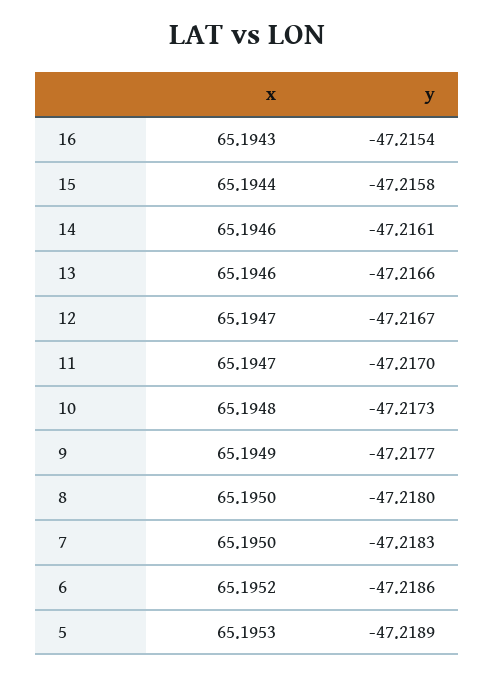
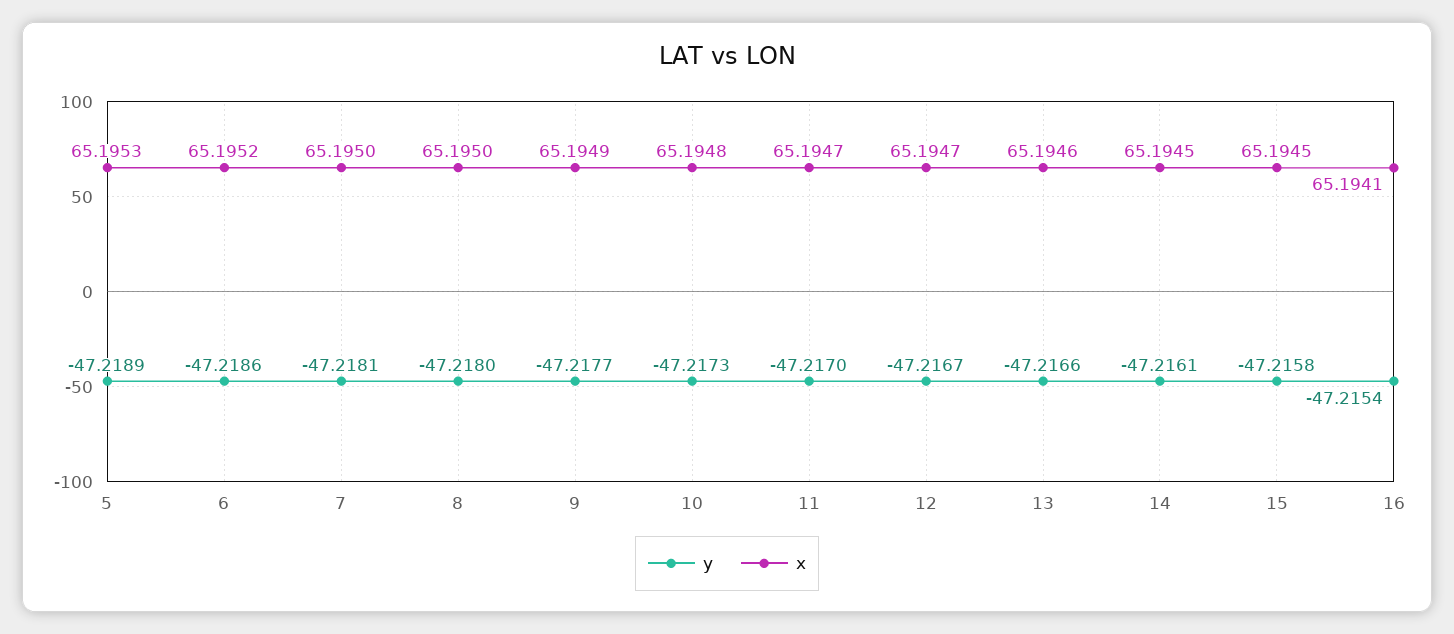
  {
    "x": {
-     "16": 65.1943,
+     "16": 65.1941,
-     "15": 65.1944,
+     "15": 65.1945,
-     "14": 65.1946,
+     "14": 65.1945,
      "13": 65.1946,
      "12": 65.1947,
      "11": 65.1947,
      "10": 65.1948,
      "9": 65.1949,
      "8": 65.195,
      "7": 65.195,
      "6": 65.1952,
      "5": 65.1953
    },
    "y": {
      "16": -47.2154,
      "15": -47.2158,
      "14": -47.2161,
      "13": -47.2166,
      "12": -47.2167,
      "11": -47.217,
      "10": -47.2173,
      "9": -47.2177,
      "8": -47.218,
-     "7": -47.2183,
+     "7": -47.2181,
      "6": -47.2186,
      "5": -47.2189
    }
  }

